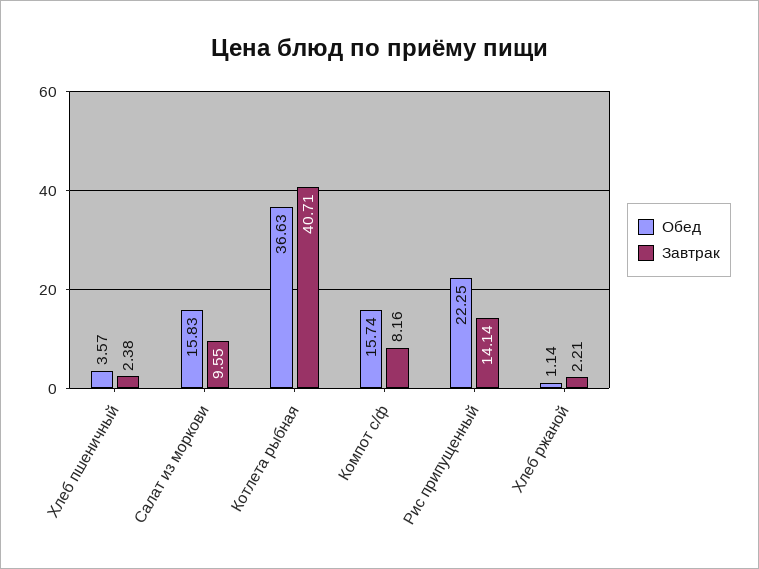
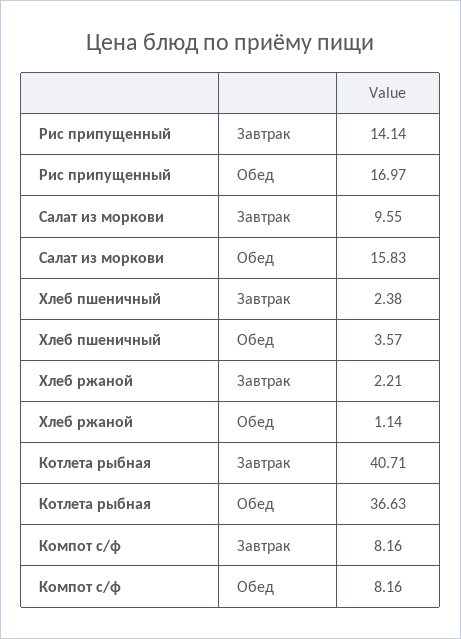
  {
    "Обед": {
      "Хлеб пшеничный": 3.57,
      "Салат из моркови": 15.83,
      "Котлета рыбная": 36.63,
-     "Компот с/ф": 15.74,
+     "Компот с/ф": 8.16,
-     "Рис припущенный": 22.25,
+     "Рис припущенный": 16.97,
      "Хлеб ржаной": 1.14
    },
    "Завтрак": {
      "Хлеб пшеничный": 2.38,
      "Салат из моркови": 9.55,
      "Котлета рыбная": 40.71,
      "Компот с/ф": 8.16,
      "Рис припущенный": 14.14,
      "Хлеб ржаной": 2.21
    }
  }

